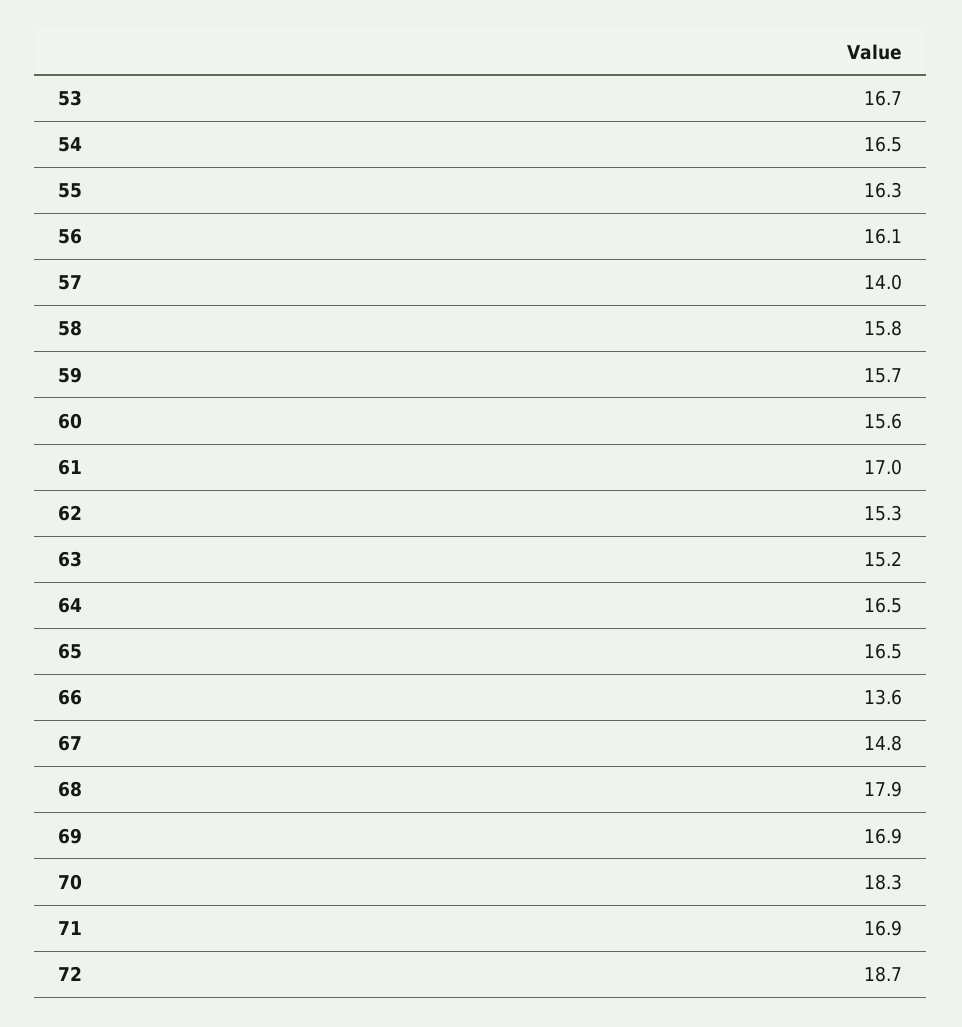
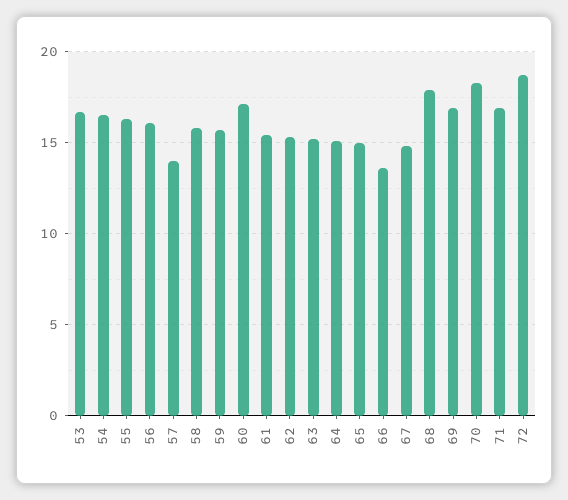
  {
    "53": 16.7,
    "54": 16.5,
    "55": 16.3,
    "56": 16.1,
    "57": 14,
    "58": 15.8,
    "59": 15.7,
-   "60": 15.6,
+   "60": 17,
-   "61": 17,
+   "61": 15.5,
    "62": 15.3,
    "63": 15.2,
-   "64": 16.5,
+   "64": 15,
-   "65": 16.5,
+   "65": 15,
    "66": 13.6,
    "67": 14.8,
    "68": 17.9,
    "69": 16.9,
    "70": 18.3,
    "71": 16.9,
    "72": 18.7
  }

